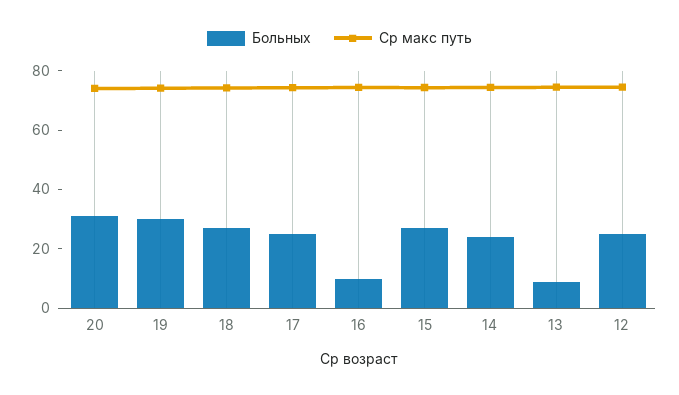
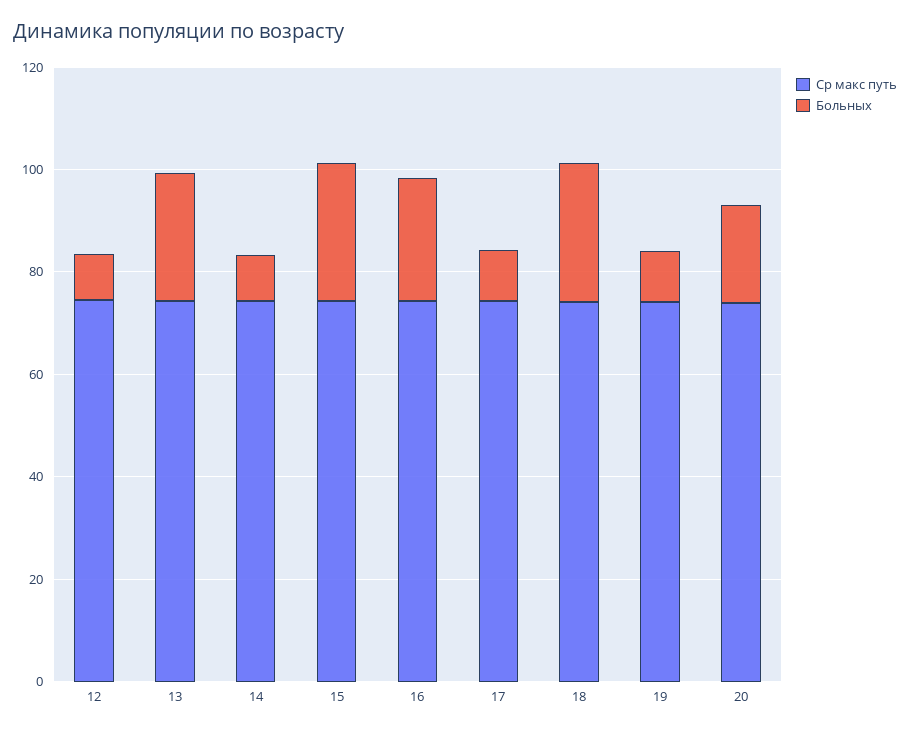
  {
    "Больных": {
-     "20": 30,
+     "20": 20,
-     "19": 30,
+     "19": 10,
      "18": 25,
-     "17": 25,
+     "17": 10,
-     "16": 10,
+     "16": 25,
      "15": 25,
-     "14": 25,
+     "14": 10,
-     "13": 10,
+     "13": 25,
-     "12": 25
+     "12": 10
    },
    "Ср макс путь": {
      "20": 75,
      "19": 75,
      "18": 75,
      "17": 75,
      "16": 75,
      "15": 75,
      "14": 75,
      "13": 75,
      "12": 75
    }
  }

